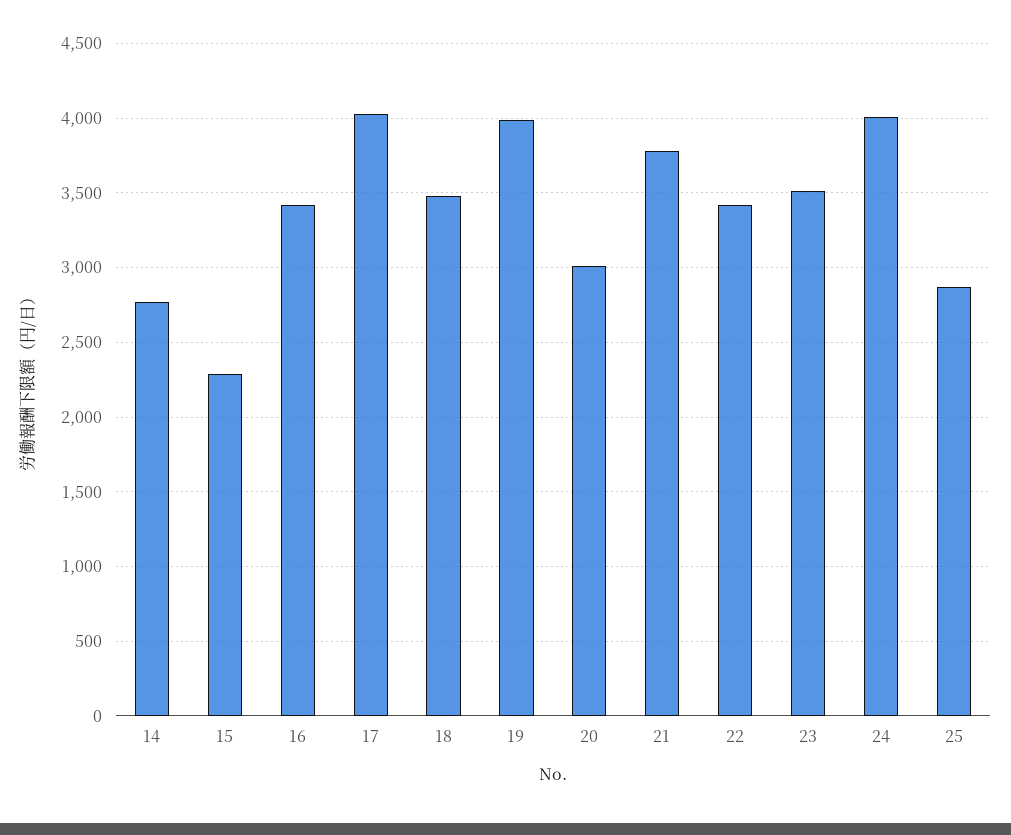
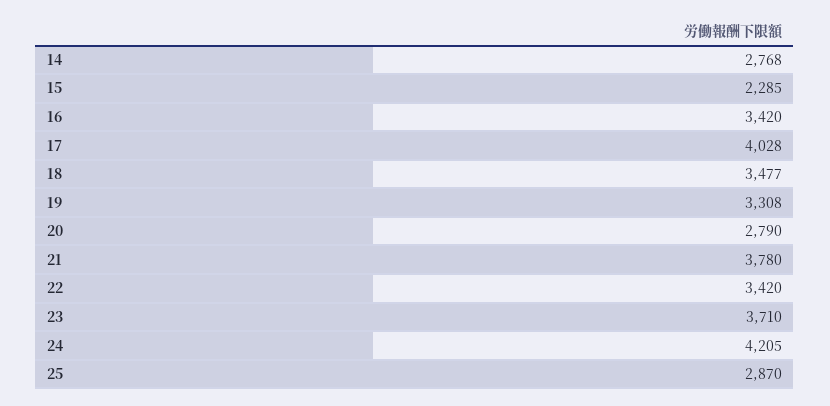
  {
    "14": 2768,
    "15": 2285,
    "16": 3420,
    "17": 4028,
    "18": 3477,
-   "19": 4000,
+   "19": 3308,
-   "20": 3000,
+   "20": 2790,
    "21": 3780,
    "22": 3420,
-   "23": 3500,
+   "23": 3710,
-   "24": 4000,
+   "24": 4205,
    "25": 2870
  }

